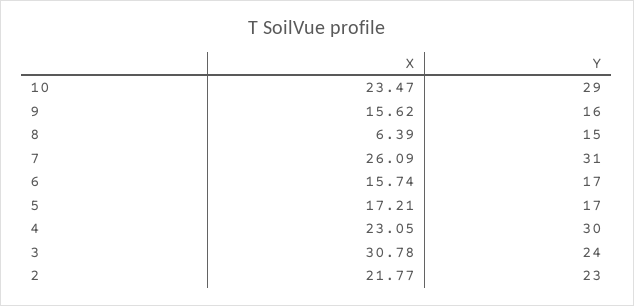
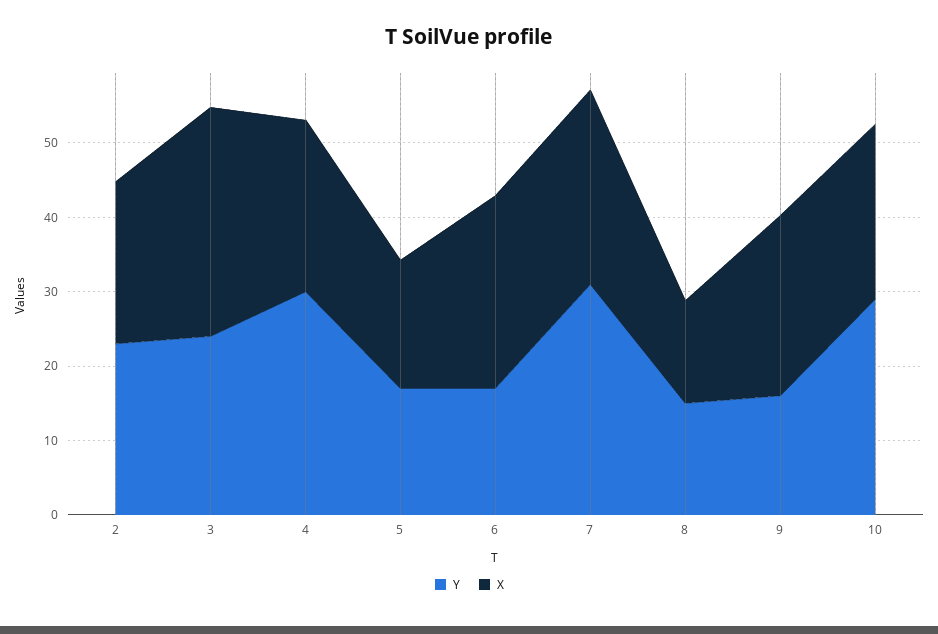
  {
    "X": {
      "10": 23.47,
-     "9": 15.62,
+     "9": 24,
-     "8": 6.39,
+     "8": 14,
      "7": 26.09,
-     "6": 15.74,
+     "6": 26,
      "5": 17.21,
      "4": 23.05,
      "3": 30.78,
      "2": 21.77
    },
    "Y": {
      "10": 29,
      "9": 16,
      "8": 15,
      "7": 31,
      "6": 17,
      "5": 17,
      "4": 30,
      "3": 24,
      "2": 23
    }
  }

